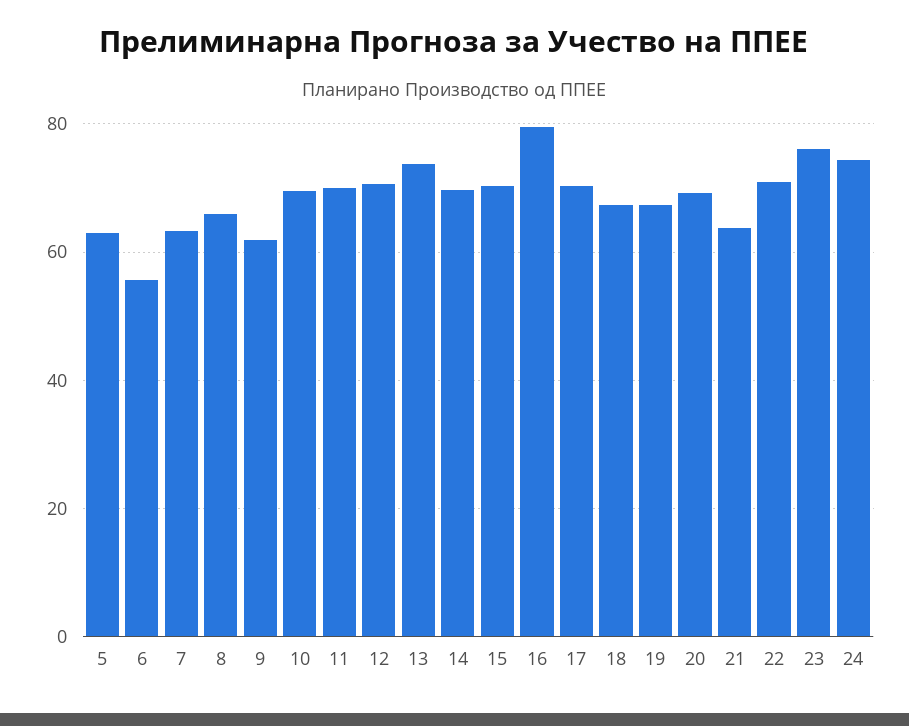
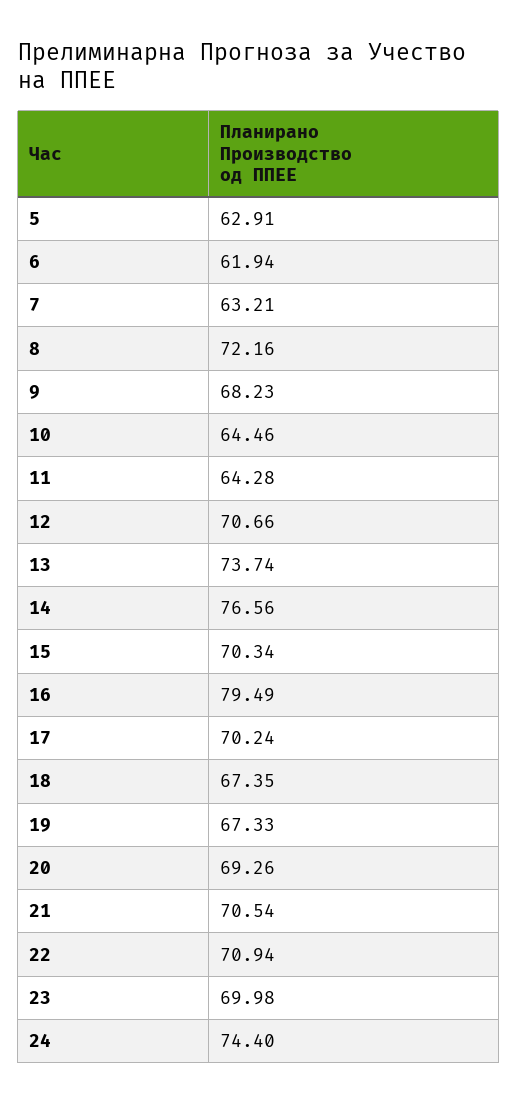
  {
    "5": 62.91,
-   "6": 56,
+   "6": 61.94,
    "7": 63.21,
-   "8": 66,
+   "8": 72.16,
-   "9": 62,
+   "9": 68.23,
-   "10": 70,
+   "10": 64.46,
-   "11": 70,
+   "11": 64.28,
    "12": 70.66,
    "13": 73.74,
-   "14": 70,
+   "14": 76.56,
    "15": 70.34,
    "16": 79.49,
    "17": 70.24,
    "18": 67.35,
    "19": 67.33,
    "20": 69.26,
-   "21": 64,
+   "21": 70.54,
    "22": 70.94,
-   "23": 76,
+   "23": 69.98,
    "24": 74.4
  }

